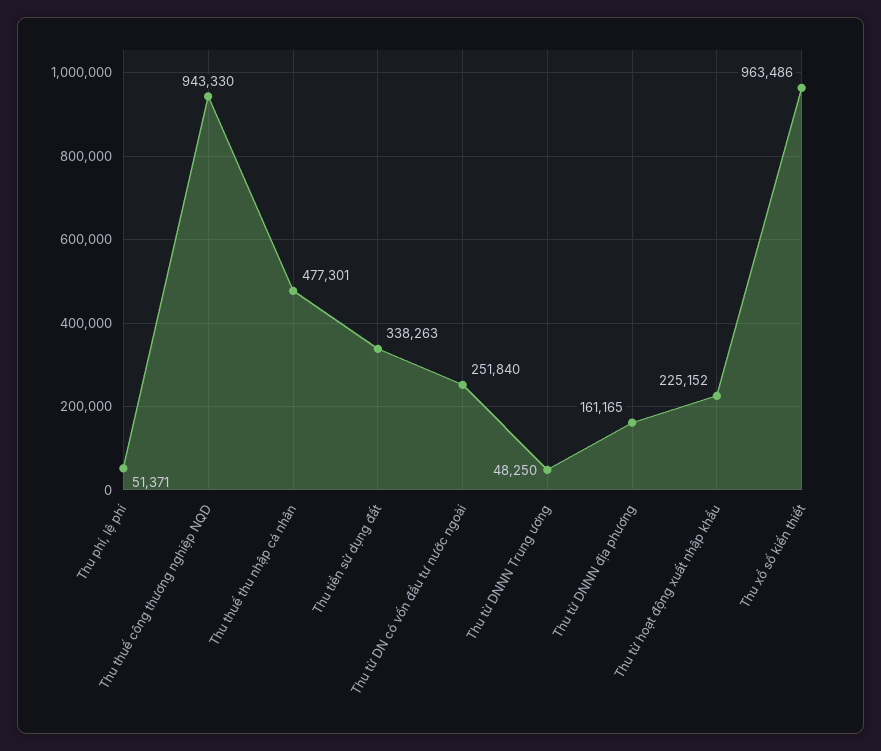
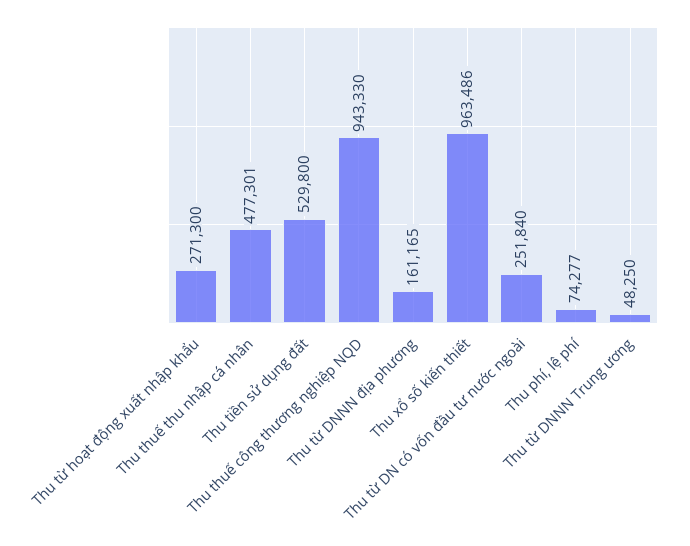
  {
-   "Thu phí, lệ phí": 51371,
+   "Thu phí, lệ phí": 74277,
    "Thu thuế công thương nghiệp NQD": 943330,
    "Thu thuế thu nhập cá nhân": 477301,
-   "Thu tiền sử dụng đất": 338263,
+   "Thu tiền sử dụng đất": 529800,
    "Thu từ DN có vốn đầu tư nước ngoài": 251840,
    "Thu từ DNNN Trung ương": 48250,
    "Thu từ DNNN địa phương": 161165,
-   "Thu từ hoạt động xuất nhập khẩu": 225152,
+   "Thu từ hoạt động xuất nhập khẩu": 271300,
    "Thu xổ số kiến thiết": 963486
  }

